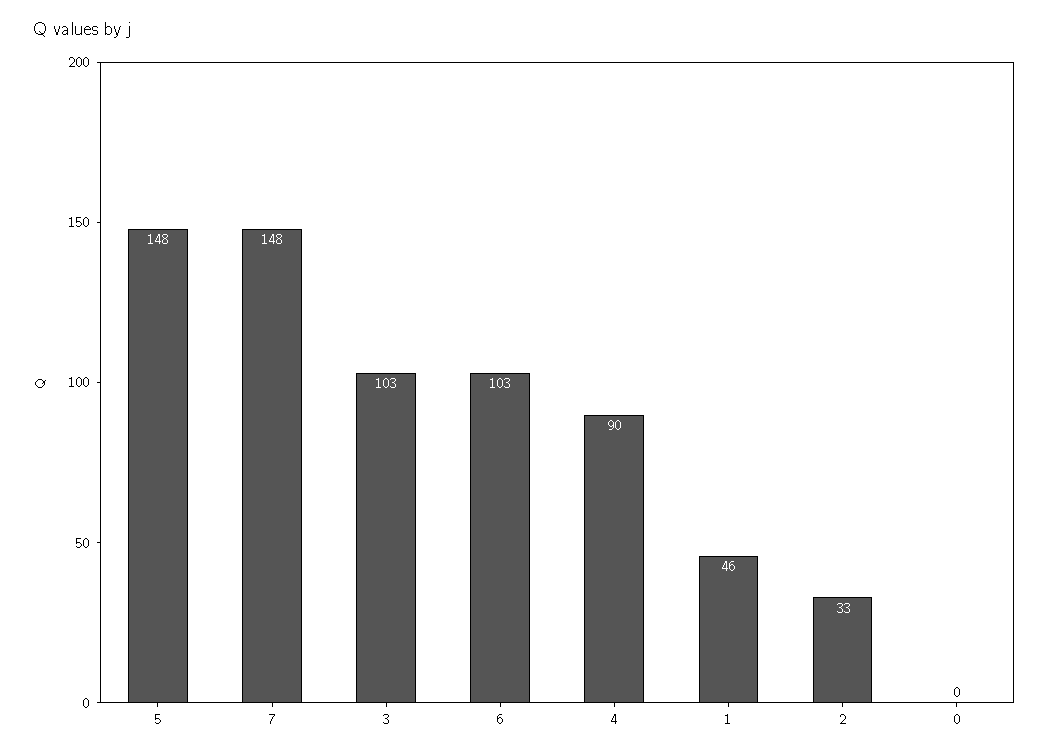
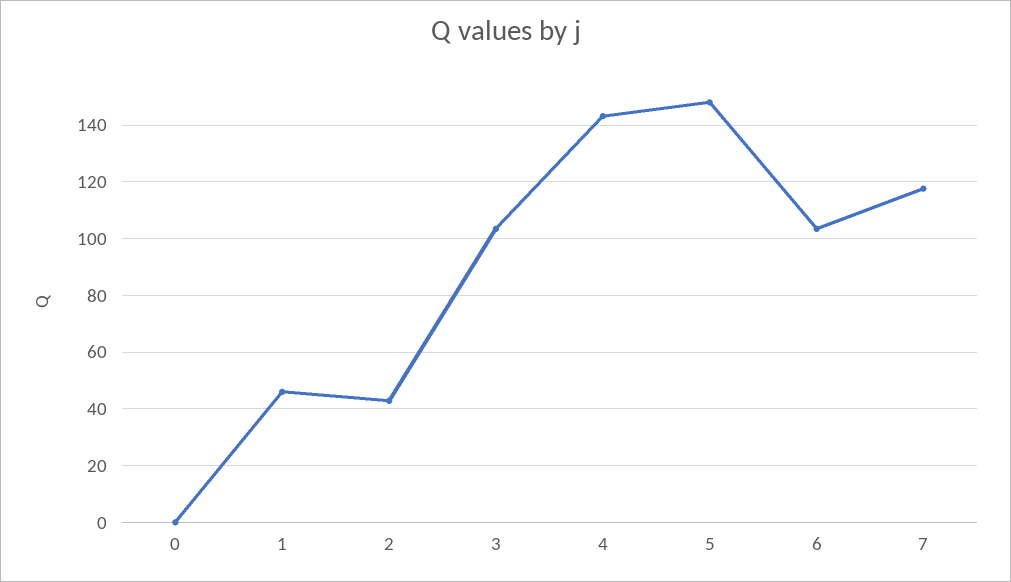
  {
    "5": 148,
-   "7": 148,
+   "7": 117.5,
    "3": 103,
    "6": 103,
-   "4": 90,
+   "4": 142.5,
    "1": 46,
-   "2": 33,
+   "2": 42.5,
    "0": 0
  }

